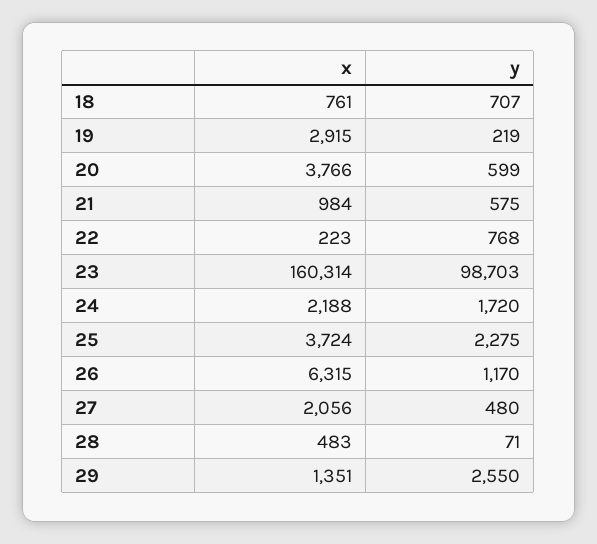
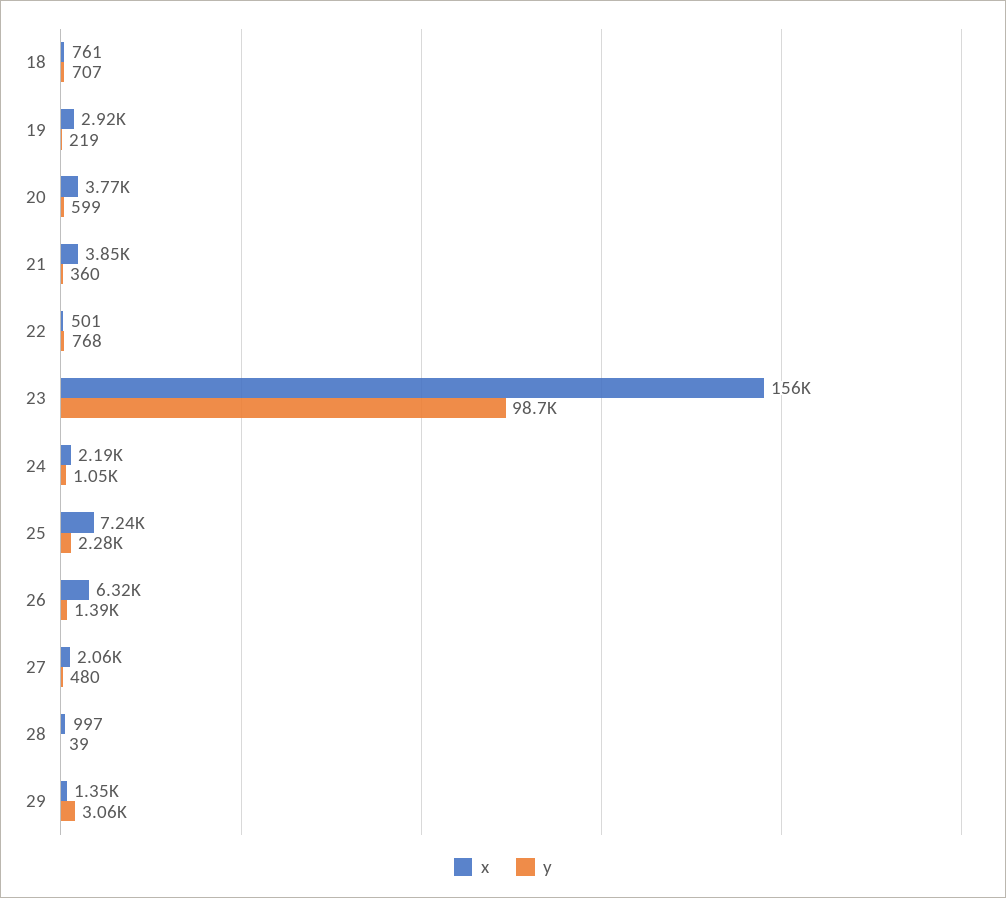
  {
    "x": {
      "18": 761,
      "19": 2915,
      "20": 3766,
-     "21": 984,
+     "21": 3850,
-     "22": 223,
+     "22": 501,
-     "23": 160314,
+     "23": 156000,
      "24": 2188,
-     "25": 3724,
+     "25": 7240,
      "26": 6315,
      "27": 2056,
-     "28": 483,
+     "28": 997,
      "29": 1351
    },
    "y": {
      "18": 707,
      "19": 219,
      "20": 599,
-     "21": 575,
+     "21": 360,
      "22": 768,
      "23": 98703,
-     "24": 1720,
+     "24": 1050,
      "25": 2275,
-     "26": 1170,
+     "26": 1390,
      "27": 480,
-     "28": 71,
+     "28": 39,
-     "29": 2550
+     "29": 3060
    }
  }

